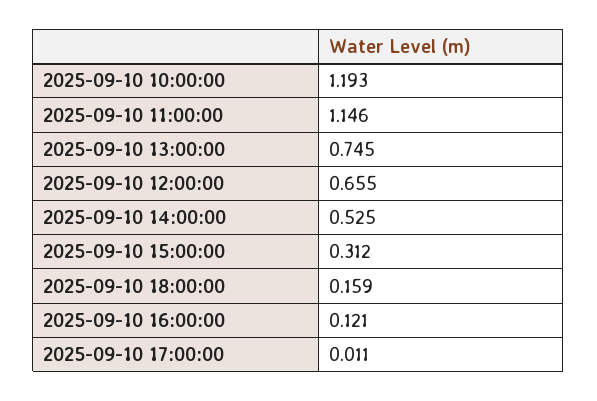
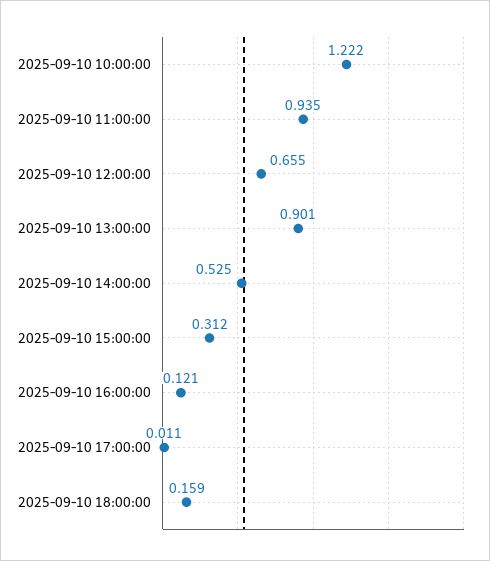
  {
-   "2025-09-10 10:00:00": 1.193,
+   "2025-09-10 10:00:00": 1.222,
-   "2025-09-10 11:00:00": 1.146,
+   "2025-09-10 11:00:00": 0.935,
-   "2025-09-10 13:00:00": 0.745,
+   "2025-09-10 13:00:00": 0.901,
    "2025-09-10 12:00:00": 0.655,
    "2025-09-10 14:00:00": 0.525,
    "2025-09-10 15:00:00": 0.312,
    "2025-09-10 18:00:00": 0.159,
    "2025-09-10 16:00:00": 0.121,
    "2025-09-10 17:00:00": 0.011
  }

